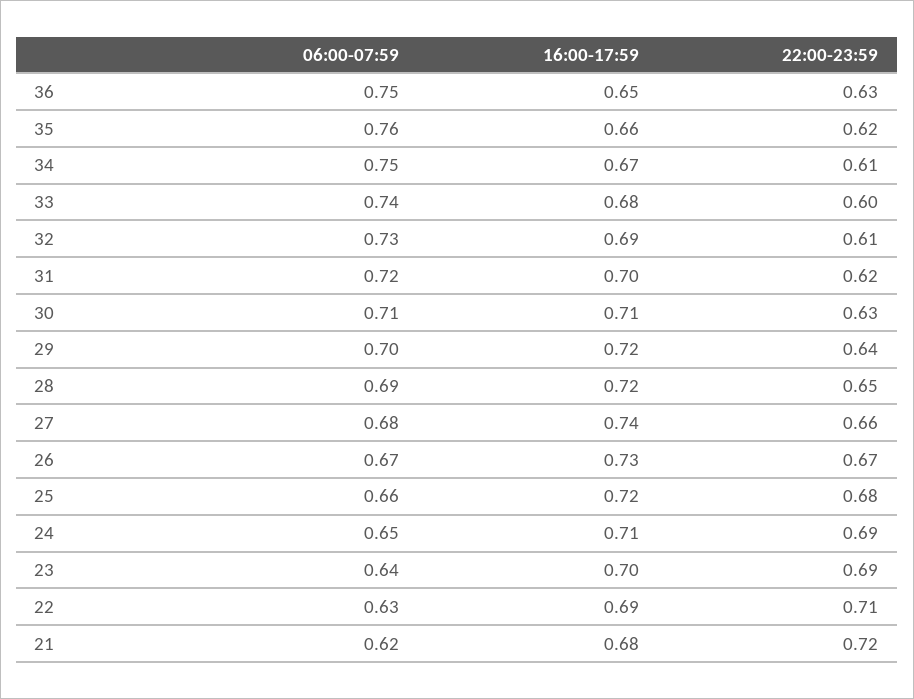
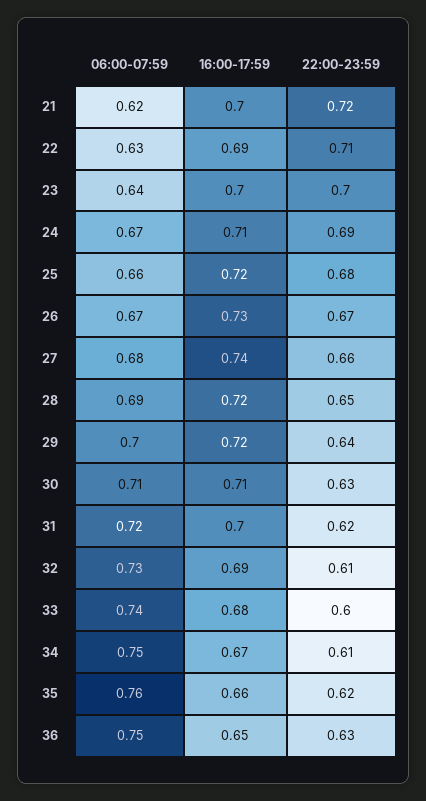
  {
    "06:00-07:59": {
      "36": 0.75,
      "35": 0.76,
      "34": 0.75,
      "33": 0.74,
      "32": 0.73,
      "31": 0.72,
      "30": 0.71,
      "29": 0.7,
      "28": 0.69,
      "27": 0.68,
      "26": 0.67,
      "25": 0.66,
-     "24": 0.65,
+     "24": 0.67,
      "23": 0.64,
      "22": 0.63,
      "21": 0.62
    },
    "16:00-17:59": {
      "36": 0.65,
      "35": 0.66,
      "34": 0.67,
      "33": 0.68,
      "32": 0.69,
      "31": 0.7,
      "30": 0.71,
      "29": 0.72,
      "28": 0.72,
      "27": 0.74,
      "26": 0.73,
      "25": 0.72,
      "24": 0.71,
      "23": 0.7,
      "22": 0.69,
-     "21": 0.68
+     "21": 0.7
    },
    "22:00-23:59": {
      "36": 0.63,
      "35": 0.62,
      "34": 0.61,
      "33": 0.6,
      "32": 0.61,
      "31": 0.62,
      "30": 0.63,
      "29": 0.64,
      "28": 0.65,
      "27": 0.66,
      "26": 0.67,
      "25": 0.68,
      "24": 0.69,
-     "23": 0.69,
+     "23": 0.7,
      "22": 0.71,
      "21": 0.72
    }
  }

